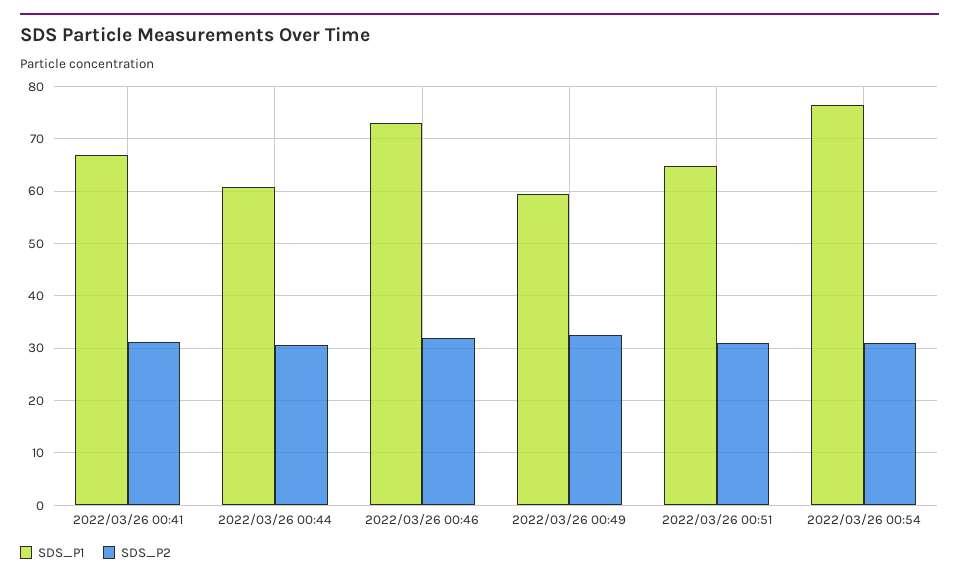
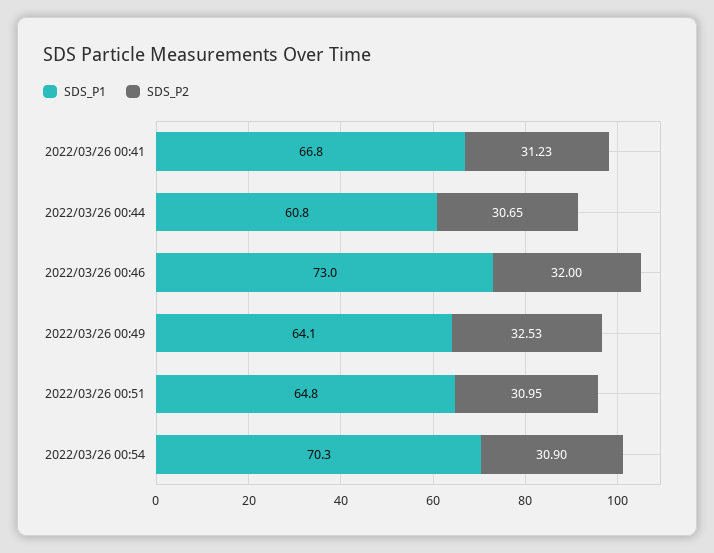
  {
    "SDS_P1": {
      "2022/03/26 00:41": 66.8,
      "2022/03/26 00:44": 60.8,
      "2022/03/26 00:46": 73,
-     "2022/03/26 00:49": 60,
+     "2022/03/26 00:49": 64.1,
      "2022/03/26 00:51": 64.8,
-     "2022/03/26 00:54": 76
+     "2022/03/26 00:54": 70.3
    },
    "SDS_P2": {
      "2022/03/26 00:41": 31.23,
      "2022/03/26 00:44": 30.65,
      "2022/03/26 00:46": 32,
      "2022/03/26 00:49": 32.53,
      "2022/03/26 00:51": 30.95,
      "2022/03/26 00:54": 30.9
    }
  }

